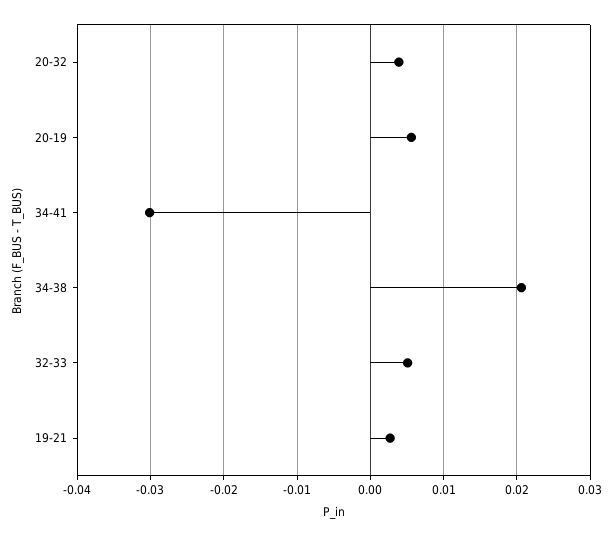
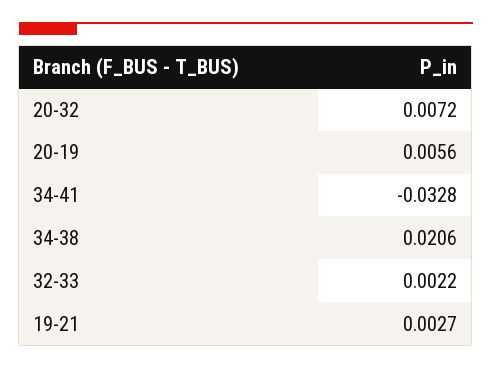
  {
-   "20-32": 0.004,
+   "20-32": 0.0072,
    "20-19": 0.0056,
-   "34-41": -0.03,
+   "34-41": -0.0328,
    "34-38": 0.0206,
-   "32-33": 0.005,
+   "32-33": 0.0022,
    "19-21": 0.0027
  }

